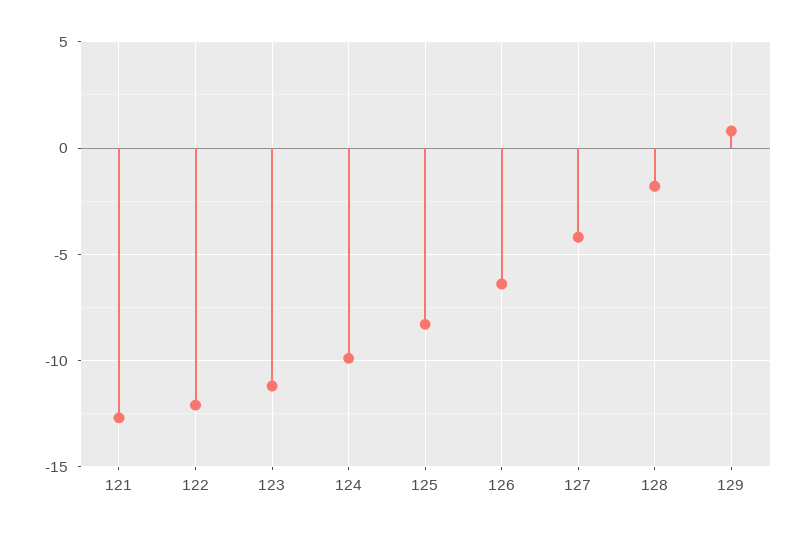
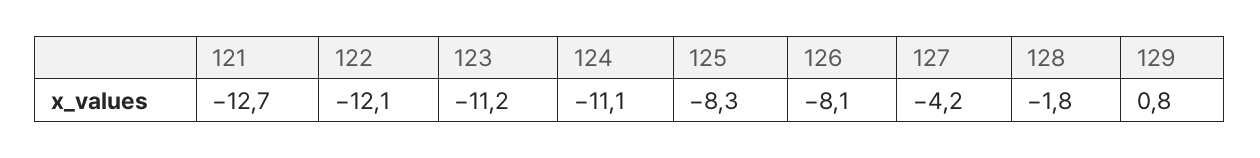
  {
    "121": -12.7,
    "122": -12.1,
    "123": -11.2,
-   "124": -10,
+   "124": -11.1,
    "125": -8.3,
-   "126": -6.5,
+   "126": -8.1,
    "127": -4.2,
    "128": -1.8,
    "129": 0.8
  }

